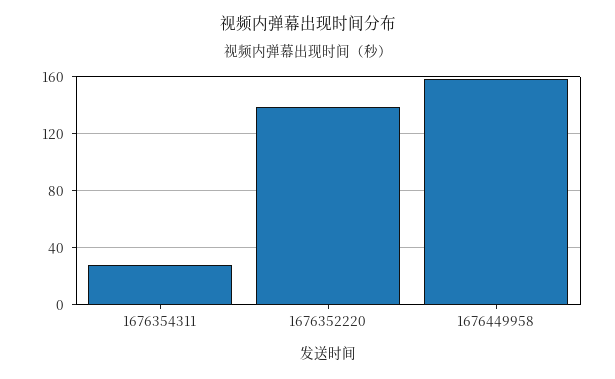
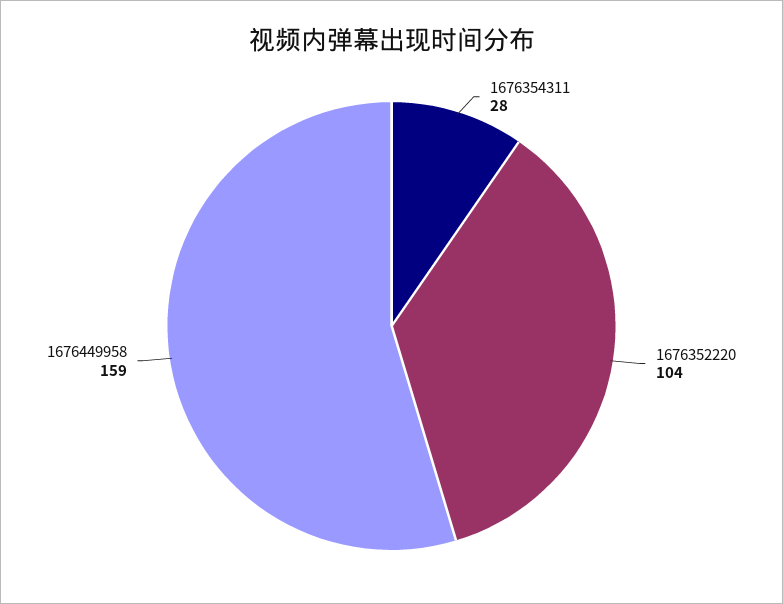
  {
    "1676354311": 28,
-   "1676352220": 140,
+   "1676352220": 104,
    "1676449958": 159
  }

